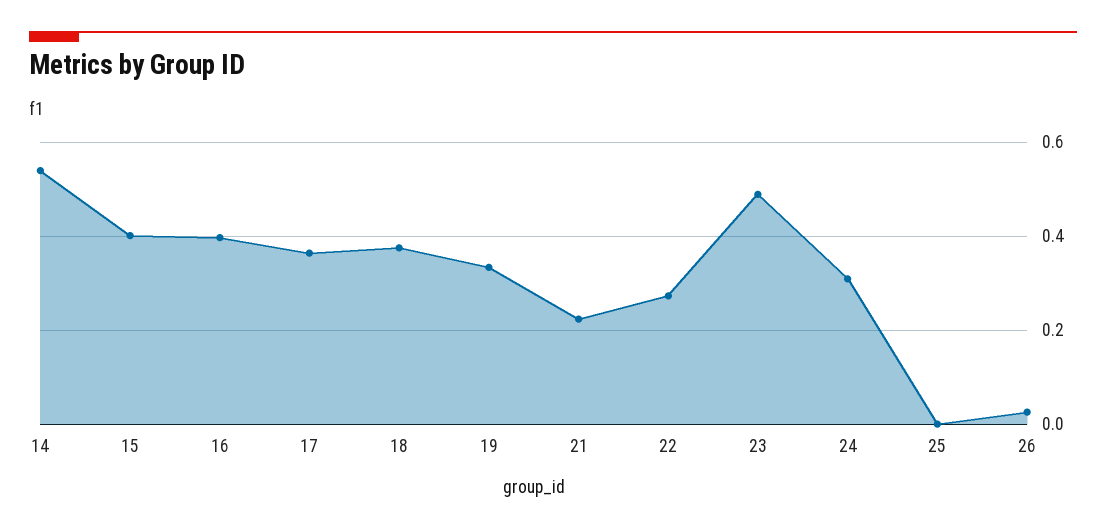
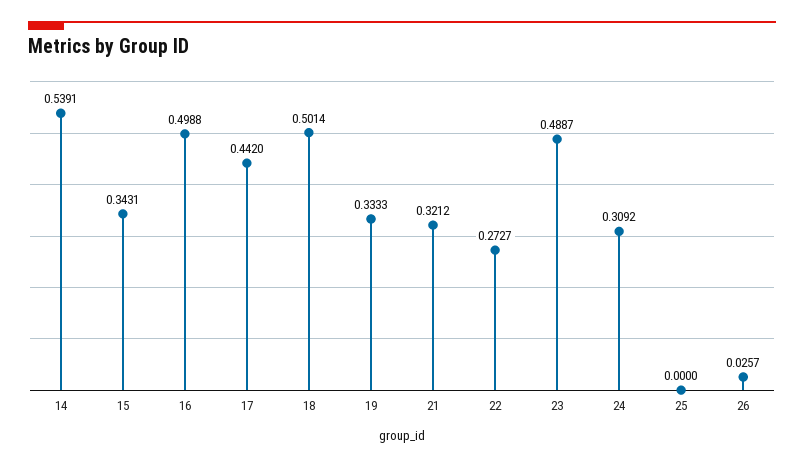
  {
    "14": 0.5391,
-   "15": 0.4,
+   "15": 0.3431,
-   "16": 0.4,
+   "16": 0.4988,
-   "17": 0.36,
+   "17": 0.442,
-   "18": 0.38,
+   "18": 0.5014,
    "19": 0.3333,
-   "21": 0.22,
+   "21": 0.3212,
    "22": 0.2727,
    "23": 0.4887,
    "24": 0.3092,
    "25": 0,
    "26": 0.0257
  }

